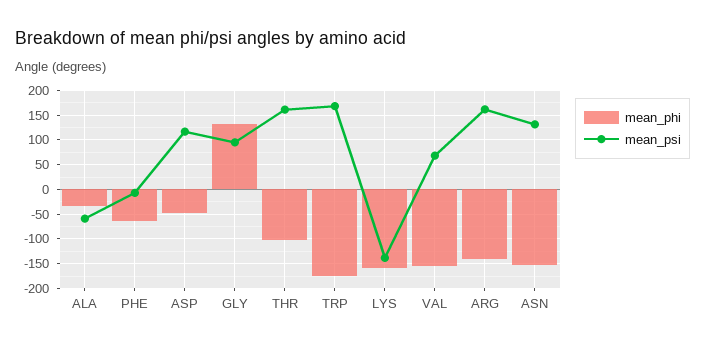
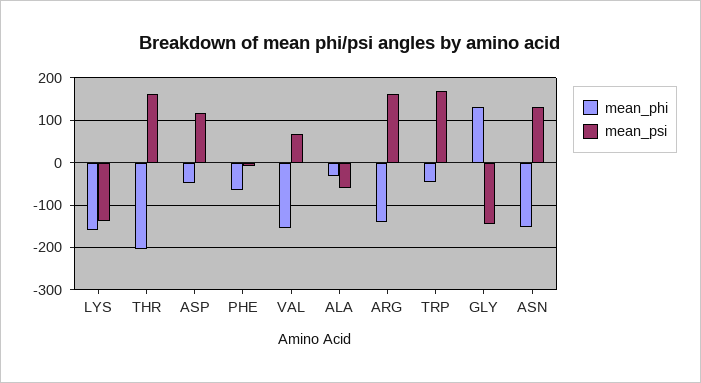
  {
    "mean_phi": {
      "ALA": -40,
      "PHE": -60,
      "ASP": -40,
      "GLY": 140,
-     "THR": -100,
+     "THR": -200,
-     "TRP": -175,
+     "TRP": -40,
      "LYS": -160,
      "VAL": -160,
      "ARG": -140,
      "ASN": -160
    },
    "mean_psi": {
      "ALA": -60,
      "PHE": 0,
      "ASP": 120,
-     "GLY": 100,
+     "GLY": -140,
      "THR": 160,
      "TRP": 160,
      "LYS": -140,
      "VAL": 60,
      "ARG": 160,
      "ASN": 140
    }
  }

